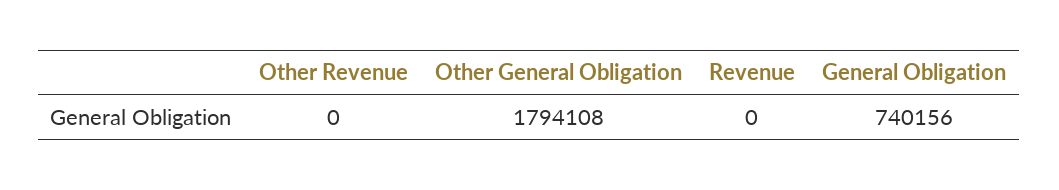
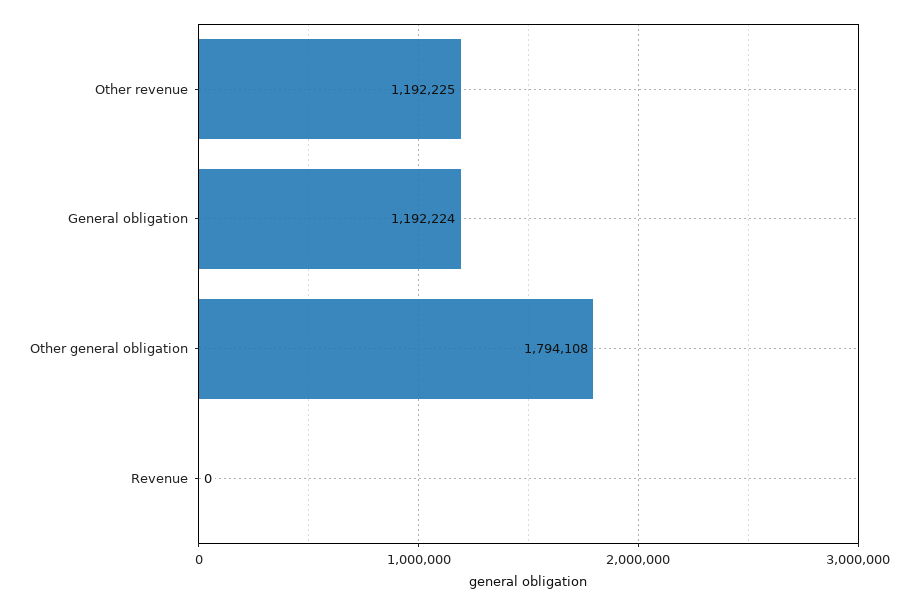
  {
-   "Other Revenue": 0,
+   "Other Revenue": 1192225,
    "Other General Obligation": 1794108,
    "Revenue": 0,
-   "General Obligation": 740156
+   "General Obligation": 1192224
  }

